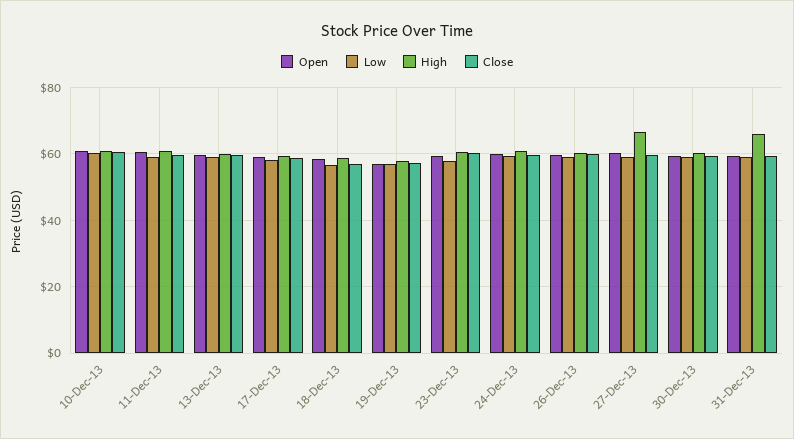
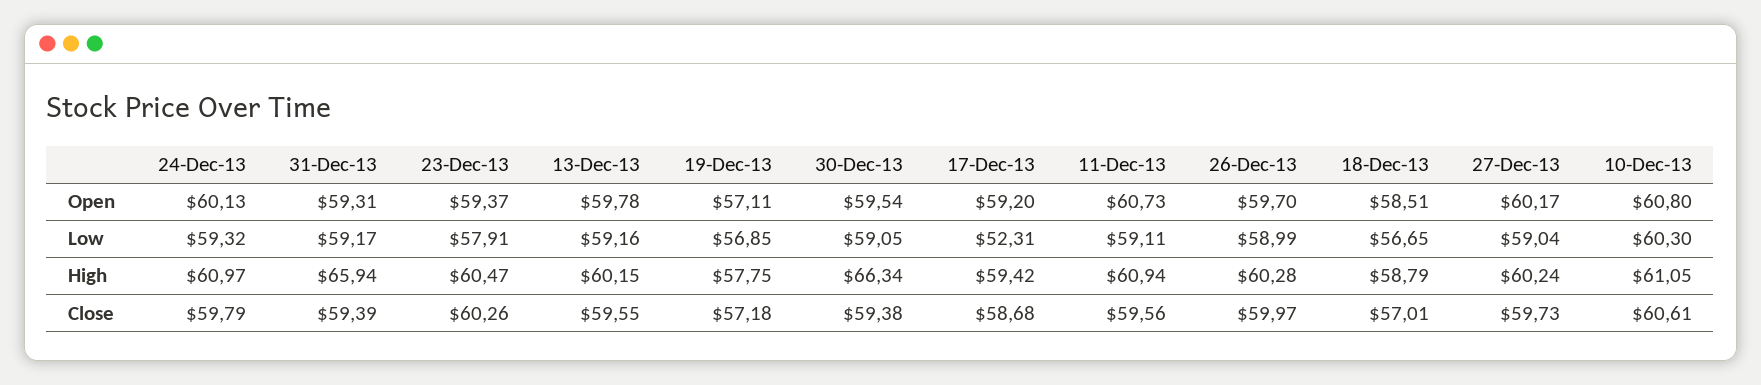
  {
    "Open": {
      "10-Dec-13": 60.8,
      "11-Dec-13": 60.73,
      "13-Dec-13": 59.78,
      "17-Dec-13": 59.2,
      "18-Dec-13": 58.51,
      "19-Dec-13": 57.11,
      "23-Dec-13": 59.37,
      "24-Dec-13": 60.13,
      "26-Dec-13": 59.7,
      "27-Dec-13": 60.17,
      "30-Dec-13": 59.54,
      "31-Dec-13": 59.31
    },
    "Low": {
      "10-Dec-13": 60.3,
      "11-Dec-13": 59.11,
      "13-Dec-13": 59.16,
-     "17-Dec-13": 58,
+     "17-Dec-13": 52.31,
      "18-Dec-13": 56.65,
      "19-Dec-13": 56.85,
      "23-Dec-13": 57.91,
      "24-Dec-13": 59.32,
      "26-Dec-13": 58.99,
      "27-Dec-13": 59.04,
      "30-Dec-13": 59.05,
      "31-Dec-13": 59.17
    },
    "High": {
      "10-Dec-13": 61.05,
      "11-Dec-13": 60.94,
      "13-Dec-13": 60.15,
      "17-Dec-13": 59.42,
      "18-Dec-13": 58.79,
      "19-Dec-13": 57.75,
      "23-Dec-13": 60.47,
      "24-Dec-13": 60.97,
      "26-Dec-13": 60.28,
-     "27-Dec-13": 66,
+     "27-Dec-13": 60.24,
-     "30-Dec-13": 60,
+     "30-Dec-13": 66.34,
      "31-Dec-13": 65.94
    },
    "Close": {
      "10-Dec-13": 60.61,
      "11-Dec-13": 59.56,
      "13-Dec-13": 59.55,
      "17-Dec-13": 58.68,
      "18-Dec-13": 57.01,
      "19-Dec-13": 57.18,
      "23-Dec-13": 60.26,
      "24-Dec-13": 59.79,
      "26-Dec-13": 59.97,
      "27-Dec-13": 59.73,
      "30-Dec-13": 59.38,
      "31-Dec-13": 59.39
    }
  }

